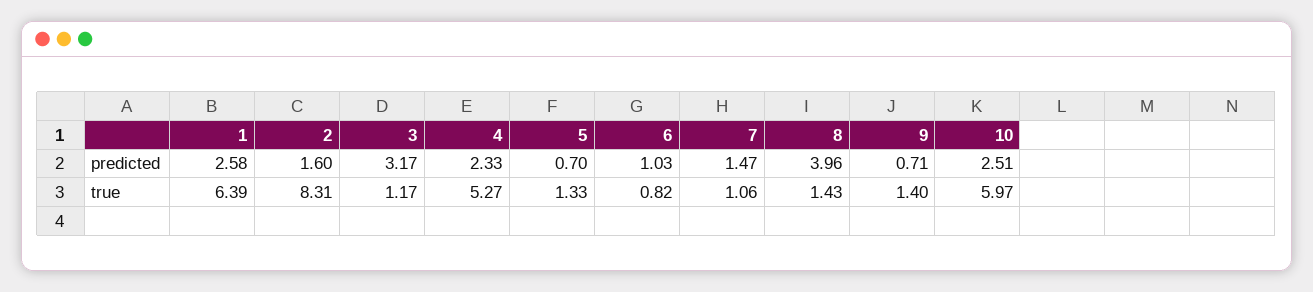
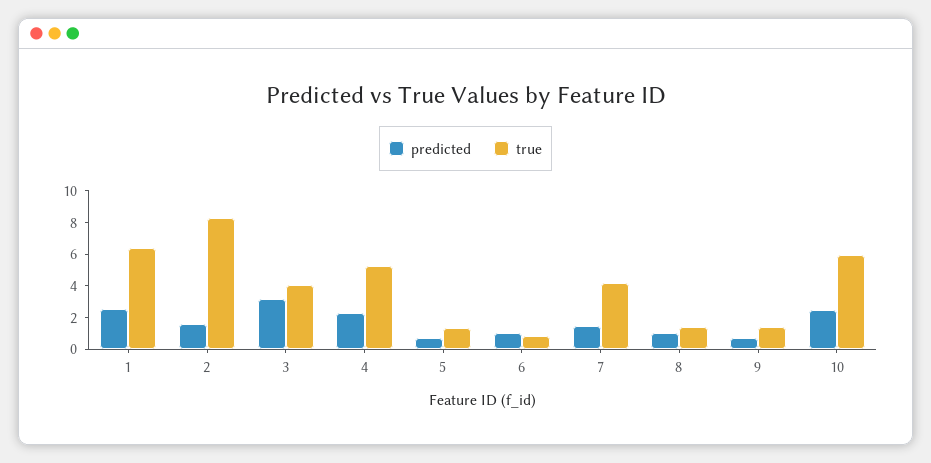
  {
    "predicted": {
      "1": 2.58,
      "2": 1.6,
      "3": 3.17,
      "4": 2.33,
      "5": 0.7,
      "6": 1.03,
      "7": 1.47,
-     "8": 3.96,
+     "8": 1,
      "9": 0.71,
      "10": 2.51
    },
    "true": {
      "1": 6.39,
      "2": 8.31,
-     "3": 1.17,
+     "3": 4,
      "4": 5.27,
      "5": 1.33,
      "6": 0.82,
-     "7": 1.06,
+     "7": 4,
      "8": 1.43,
      "9": 1.4,
      "10": 5.97
    }
  }

